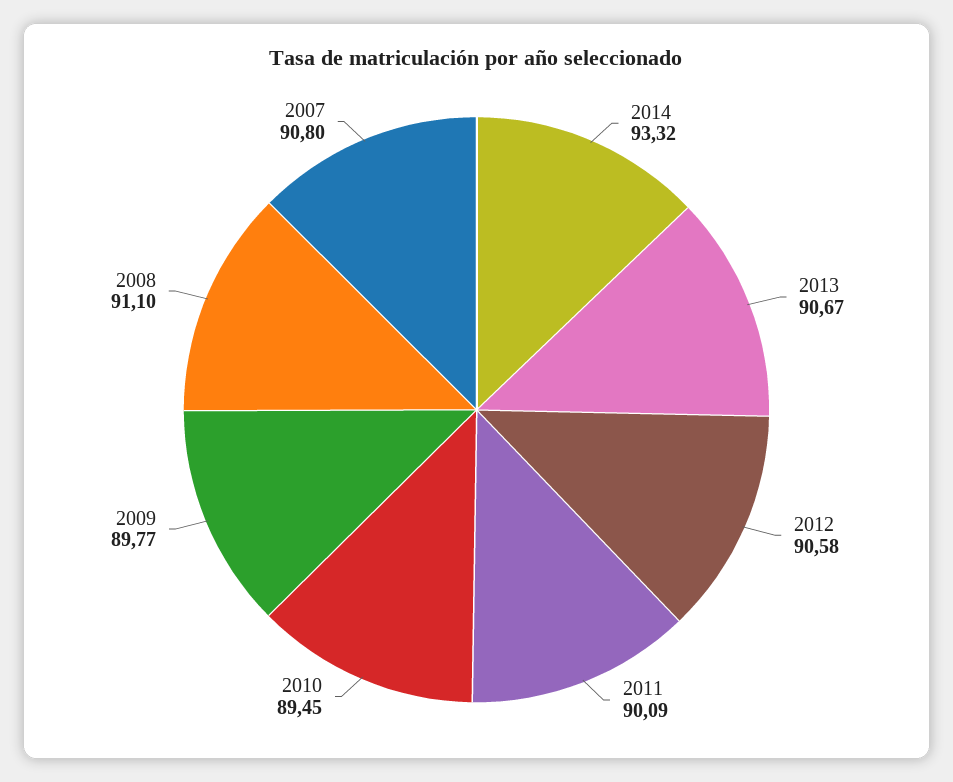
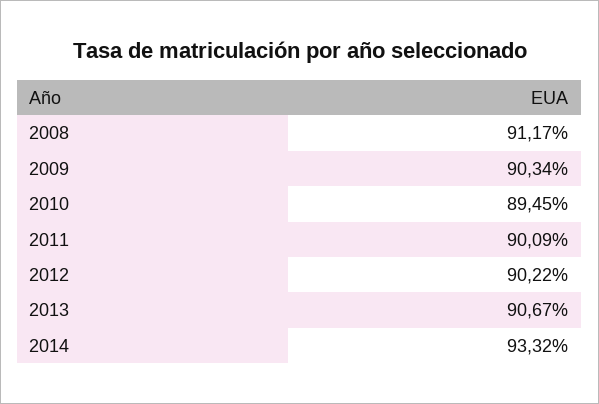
  {
    "2014": 93.32,
    "2013": 90.67,
-   "2012": 90.58,
+   "2012": 90.22,
    "2011": 90.09,
    "2010": 89.45,
-   "2009": 89.77,
+   "2009": 90.34,
-   "2008": 91.1,
+   "2008": 91.17
-   "2007": 90.8
  }

